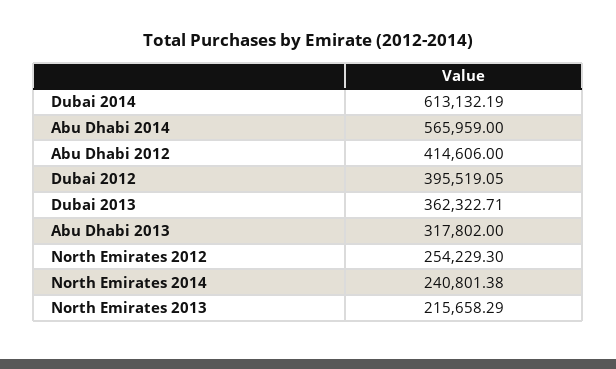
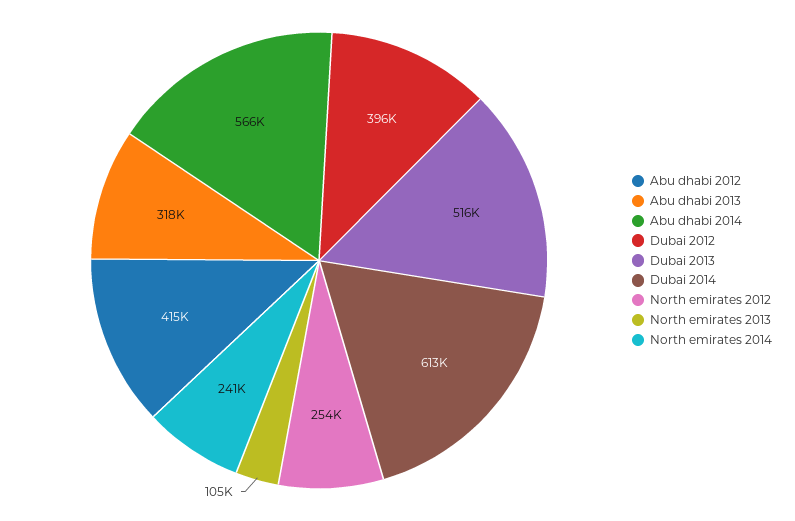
  {
    "Dubai 2014": 613132.19,
    "Abu Dhabi 2014": 565959,
    "Abu Dhabi 2012": 414606,
    "Dubai 2012": 395519.05,
-   "Dubai 2013": 362322.71,
+   "Dubai 2013": 516000,
    "Abu Dhabi 2013": 317802,
    "North Emirates 2012": 254229.3,
    "North Emirates 2014": 240801.38,
-   "North Emirates 2013": 215658.29
+   "North Emirates 2013": 105000
  }

